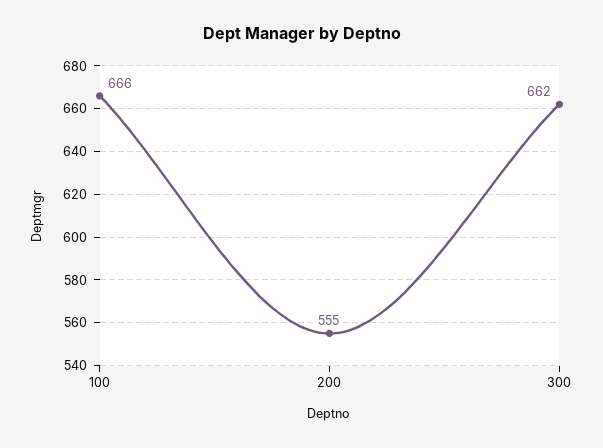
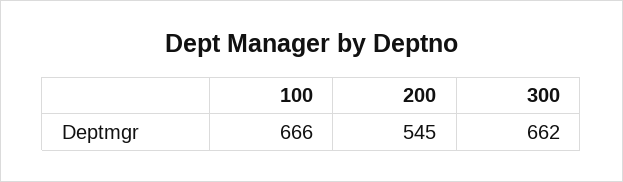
  {
    "100": 666,
-   "200": 555,
+   "200": 545,
    "300": 662
  }

